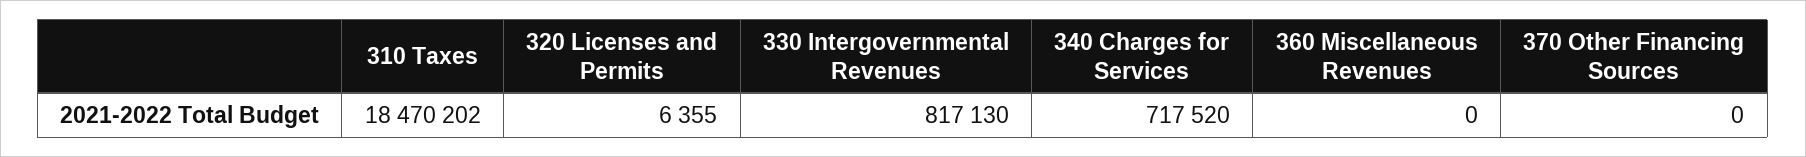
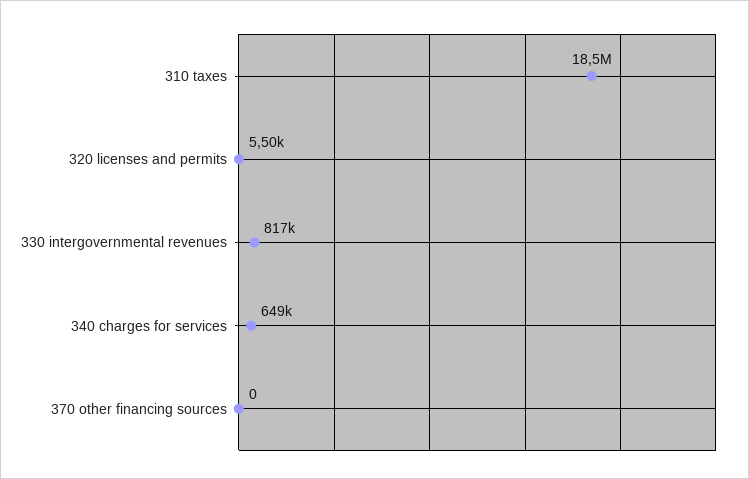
  {
    "310 Taxes": 18470202,
-   "320 Licenses and Permits": 6355,
+   "320 Licenses and Permits": 5500,
    "330 Intergovernmental Revenues": 817130,
-   "340 Charges for Services": 717520,
+   "340 Charges for Services": 649000,
-   "360 Miscellaneous Revenues": 0,
    "370 Other Financing Sources": 0
  }

